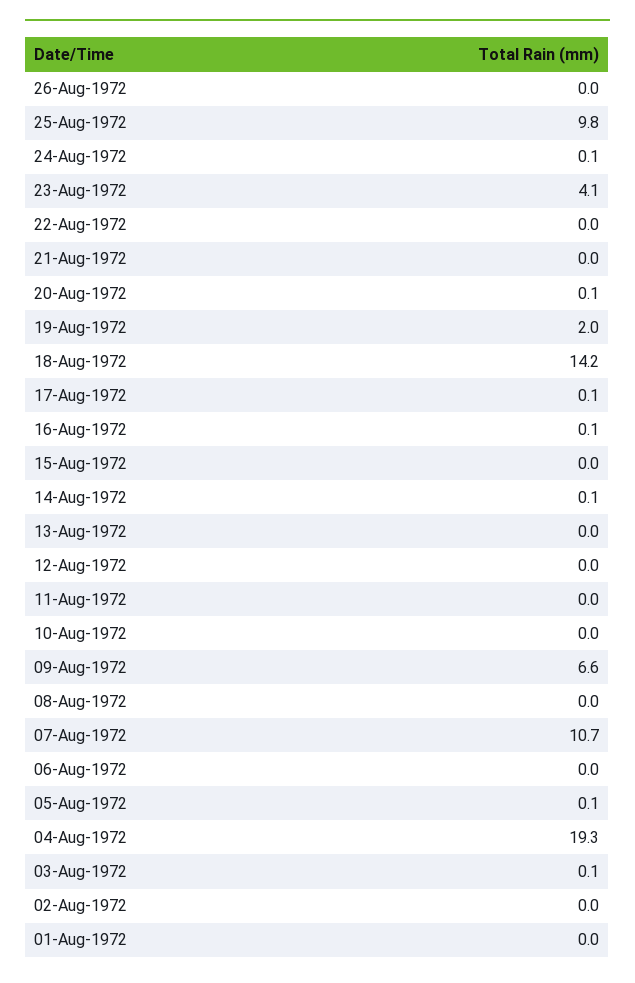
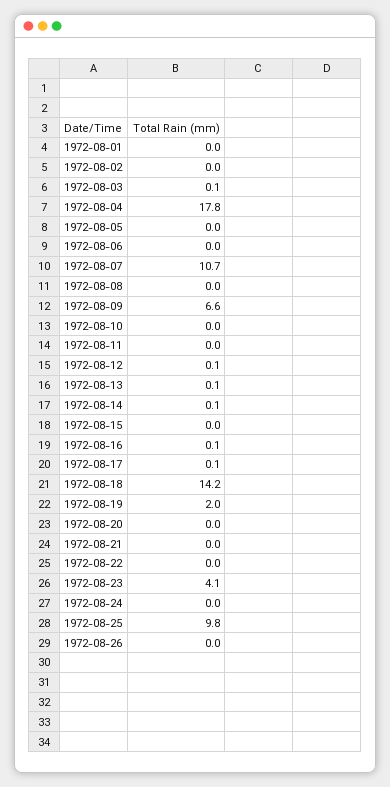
  {
    "26-Aug-1972": 0,
    "25-Aug-1972": 9.8,
-   "24-Aug-1972": 0.1,
+   "24-Aug-1972": 0,
    "23-Aug-1972": 4.1,
    "22-Aug-1972": 0,
    "21-Aug-1972": 0,
-   "20-Aug-1972": 0.1,
+   "20-Aug-1972": 0,
    "19-Aug-1972": 2,
    "18-Aug-1972": 14.2,
    "17-Aug-1972": 0.1,
    "16-Aug-1972": 0.1,
    "15-Aug-1972": 0,
    "14-Aug-1972": 0.1,
-   "13-Aug-1972": 0,
+   "13-Aug-1972": 0.1,
-   "12-Aug-1972": 0,
+   "12-Aug-1972": 0.1,
    "11-Aug-1972": 0,
    "10-Aug-1972": 0,
    "09-Aug-1972": 6.6,
    "08-Aug-1972": 0,
    "07-Aug-1972": 10.7,
    "06-Aug-1972": 0,
-   "05-Aug-1972": 0.1,
+   "05-Aug-1972": 0,
-   "04-Aug-1972": 19.3,
+   "04-Aug-1972": 17.8,
    "03-Aug-1972": 0.1,
    "02-Aug-1972": 0,
    "01-Aug-1972": 0
  }

